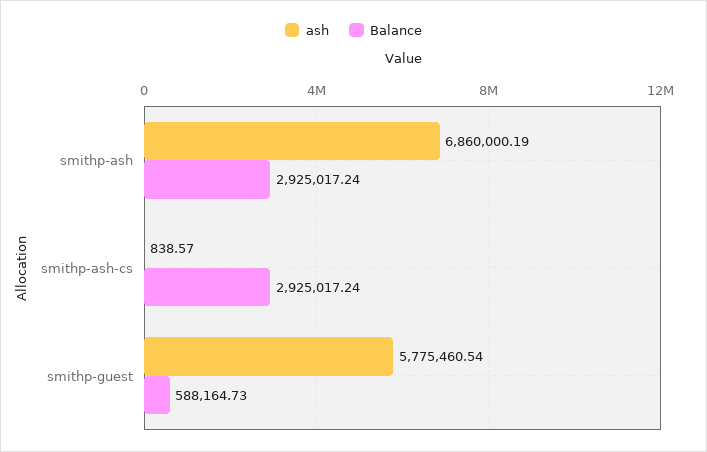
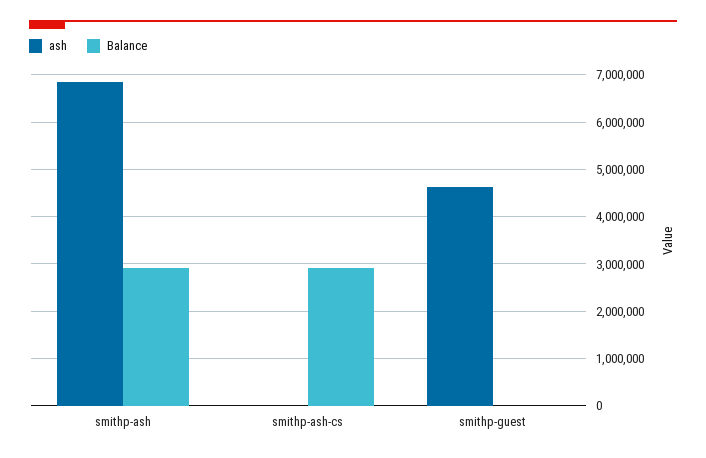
  {
    "ash": {
      "smithp-ash": 6860000.19,
      "smithp-ash-cs": 838.57,
-     "smithp-guest": 5775460.54
+     "smithp-guest": 4600000
    },
    "Balance": {
      "smithp-ash": 2925017.24,
      "smithp-ash-cs": 2925017.24,
-     "smithp-guest": 588164.73
+     "smithp-guest": 0
    }
  }

